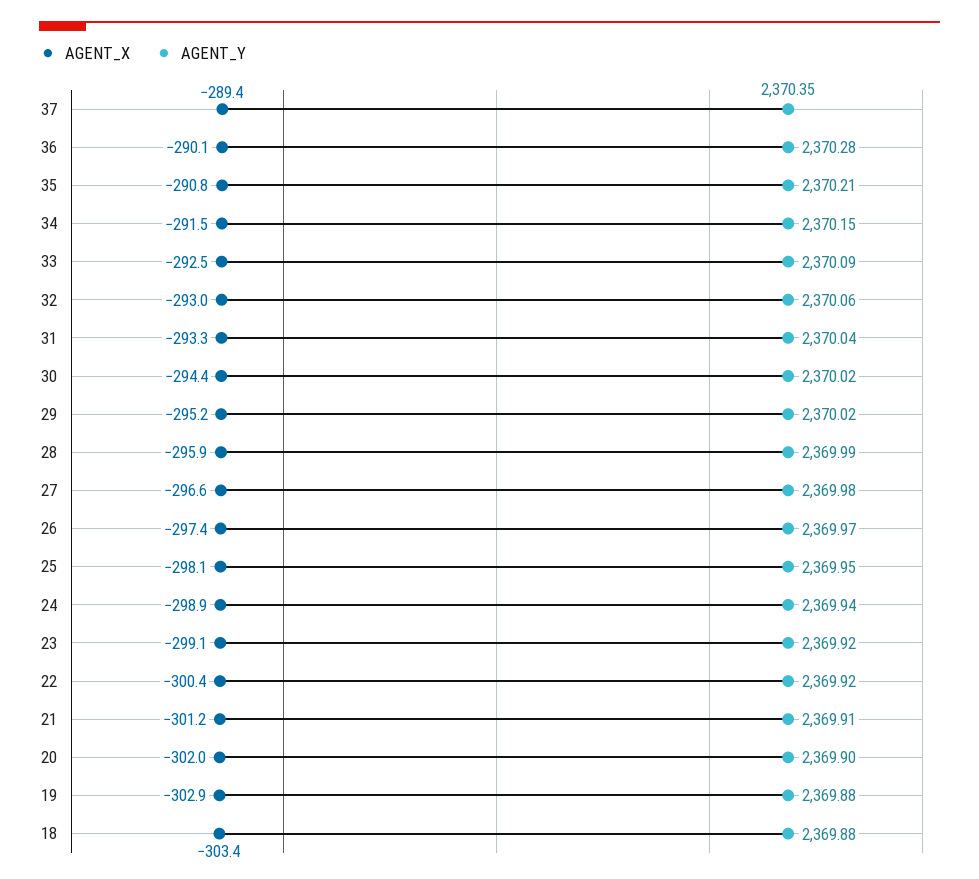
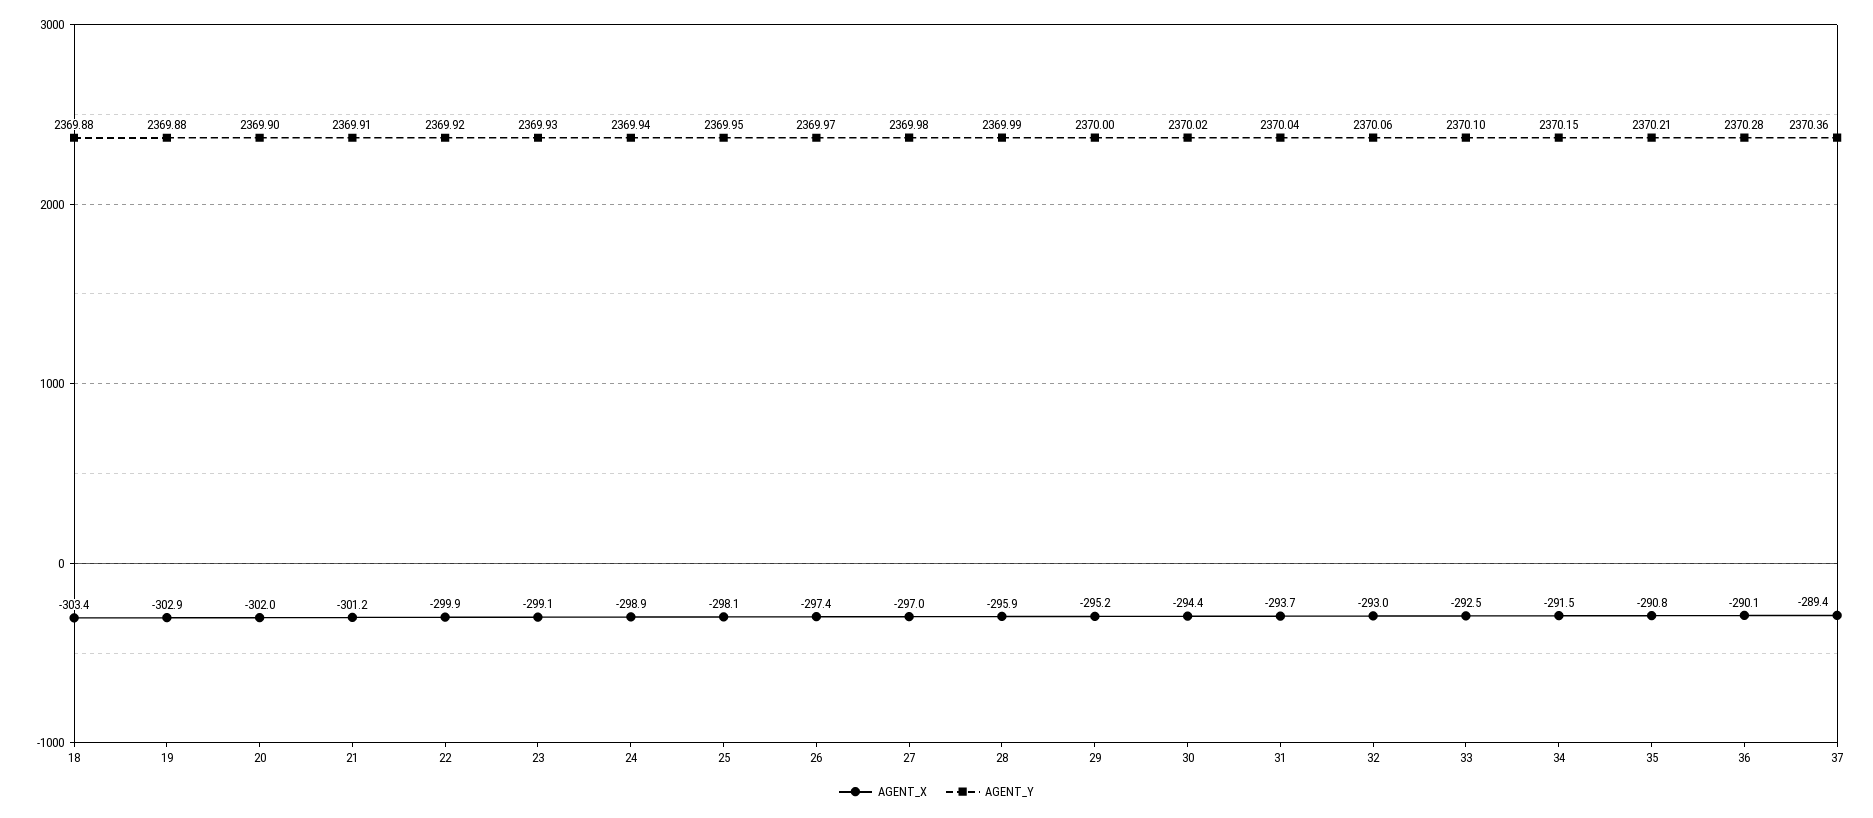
  {
    "AGENT_X": {
      "37": -289.4,
      "36": -290.1,
      "35": -290.8,
      "34": -291.5,
      "33": -292.5,
      "32": -293,
-     "31": -293.3,
+     "31": -293.7,
      "30": -294.4,
      "29": -295.2,
      "28": -295.9,
-     "27": -296.6,
+     "27": -297,
      "26": -297.4,
      "25": -298.1,
      "24": -298.9,
      "23": -299.1,
-     "22": -300.4,
+     "22": -299.9,
      "21": -301.2,
      "20": -302,
      "19": -302.9,
      "18": -303.4
    },
    "AGENT_Y": {
-     "37": 2370.35,
+     "37": 2370.36,
      "36": 2370.28,
      "35": 2370.21,
      "34": 2370.15,
-     "33": 2370.09,
+     "33": 2370.1,
      "32": 2370.06,
      "31": 2370.04,
      "30": 2370.02,
-     "29": 2370.02,
+     "29": 2370,
      "28": 2369.99,
      "27": 2369.98,
      "26": 2369.97,
      "25": 2369.95,
      "24": 2369.94,
-     "23": 2369.92,
+     "23": 2369.93,
      "22": 2369.92,
      "21": 2369.91,
      "20": 2369.9,
      "19": 2369.88,
      "18": 2369.88
    }
  }

